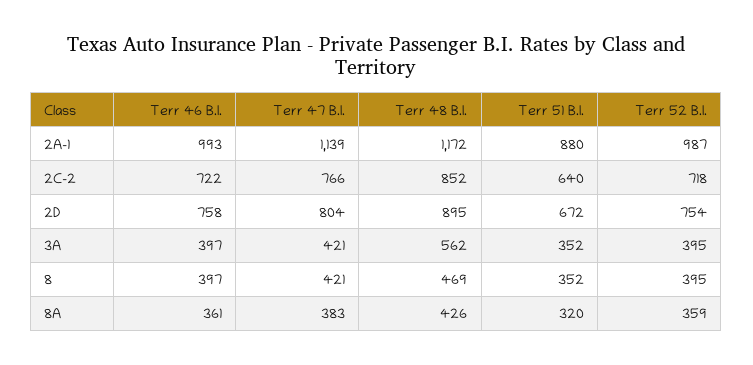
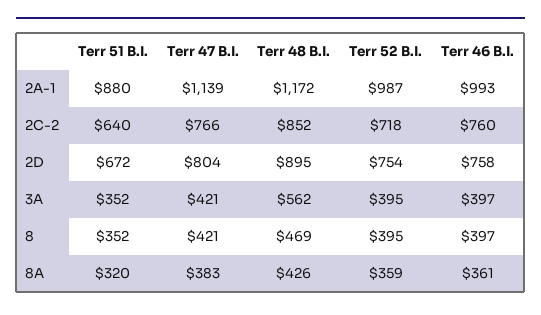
  {
    "Terr 46 B.I.": {
      "2A-1": 993,
-     "2C-2": 722,
+     "2C-2": 760,
      "2D": 758,
      "3A": 397,
      "8": 397,
      "8A": 361
    },
    "Terr 47 B.I.": {
      "2A-1": 1139,
      "2C-2": 766,
      "2D": 804,
      "3A": 421,
      "8": 421,
      "8A": 383
    },
    "Terr 48 B.I.": {
      "2A-1": 1172,
      "2C-2": 852,
      "2D": 895,
      "3A": 562,
      "8": 469,
      "8A": 426
    },
    "Terr 51 B.I.": {
      "2A-1": 880,
      "2C-2": 640,
      "2D": 672,
      "3A": 352,
      "8": 352,
      "8A": 320
    },
    "Terr 52 B.I.": {
      "2A-1": 987,
      "2C-2": 718,
      "2D": 754,
      "3A": 395,
      "8": 395,
      "8A": 359
    }
  }

